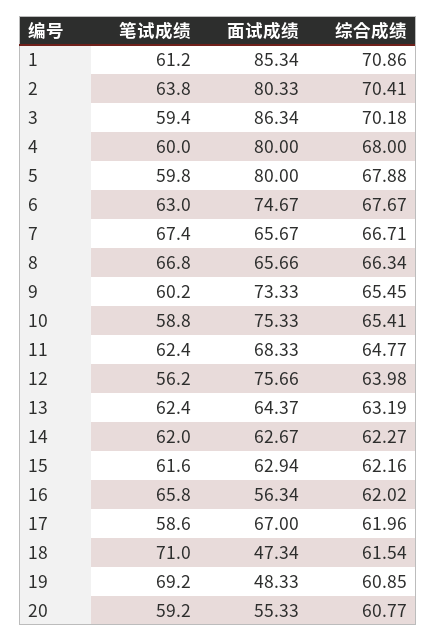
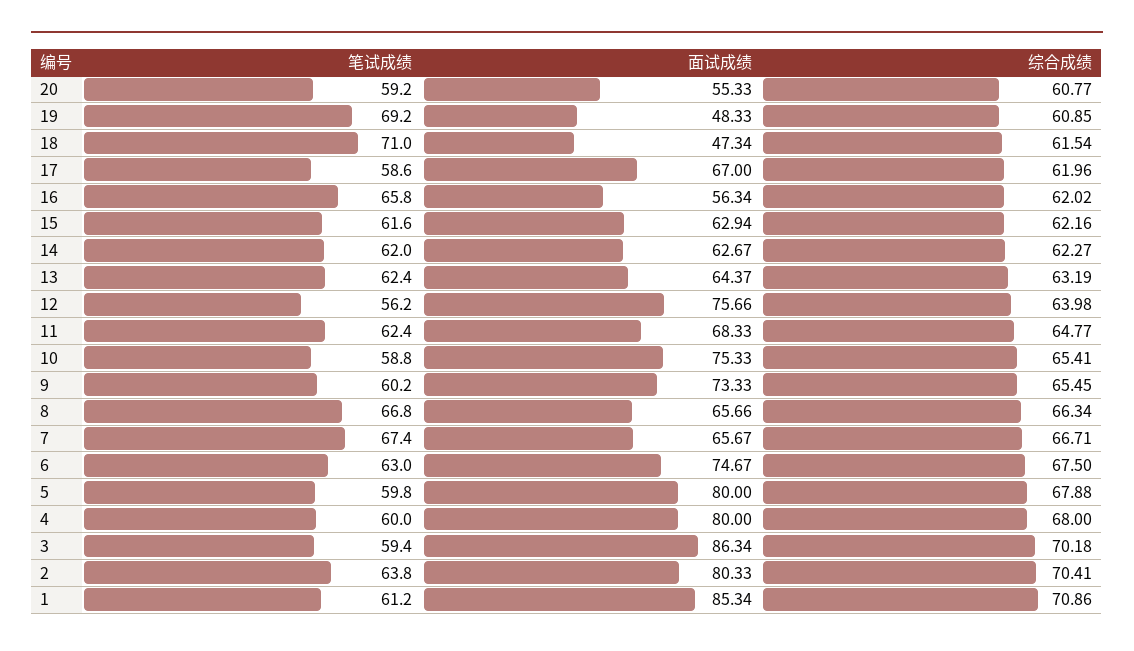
  {
    "笔试成绩": {
      "1": 61.2,
      "2": 63.8,
      "3": 59.4,
      "4": 60,
      "5": 59.8,
      "6": 63,
      "7": 67.4,
      "8": 66.8,
      "9": 60.2,
      "10": 58.8,
      "11": 62.4,
      "12": 56.2,
      "13": 62.4,
      "14": 62,
      "15": 61.6,
      "16": 65.8,
      "17": 58.6,
      "18": 71,
      "19": 69.2,
      "20": 59.2
    },
    "面试成绩": {
      "1": 85.34,
      "2": 80.33,
      "3": 86.34,
      "4": 80,
      "5": 80,
      "6": 74.67,
      "7": 65.67,
      "8": 65.66,
      "9": 73.33,
      "10": 75.33,
      "11": 68.33,
      "12": 75.66,
      "13": 64.37,
      "14": 62.67,
      "15": 62.94,
      "16": 56.34,
      "17": 67,
      "18": 47.34,
      "19": 48.33,
      "20": 55.33
    },
    "综合成绩": {
      "1": 70.86,
      "2": 70.41,
      "3": 70.18,
      "4": 68,
      "5": 67.88,
-     "6": 67.67,
+     "6": 67.5,
      "7": 66.71,
      "8": 66.34,
      "9": 65.45,
      "10": 65.41,
      "11": 64.77,
      "12": 63.98,
      "13": 63.19,
      "14": 62.27,
      "15": 62.16,
      "16": 62.02,
      "17": 61.96,
      "18": 61.54,
      "19": 60.85,
      "20": 60.77
    }
  }

